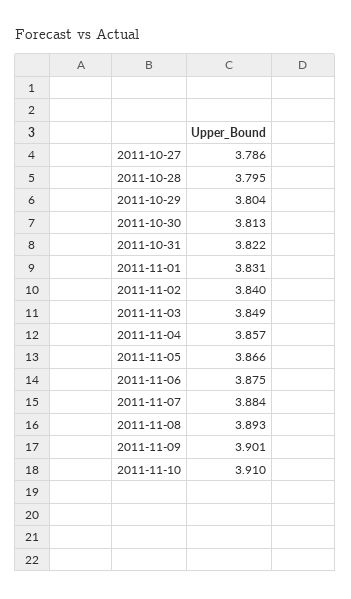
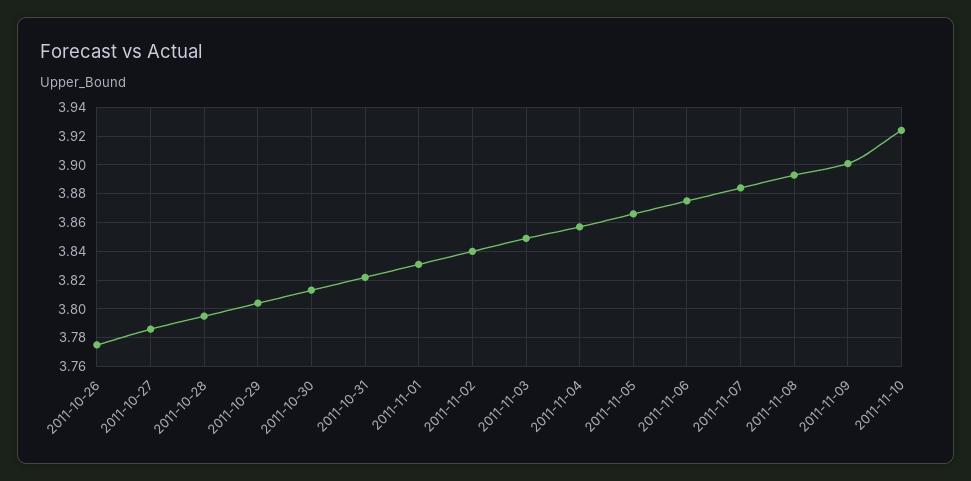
  {
    "2011-10-27": 3.786,
    "2011-10-28": 3.795,
    "2011-10-29": 3.804,
    "2011-10-30": 3.813,
    "2011-10-31": 3.822,
    "2011-11-01": 3.831,
    "2011-11-02": 3.84,
    "2011-11-03": 3.849,
    "2011-11-04": 3.857,
    "2011-11-05": 3.866,
    "2011-11-06": 3.875,
    "2011-11-07": 3.884,
    "2011-11-08": 3.893,
    "2011-11-09": 3.901,
-   "2011-11-10": 3.91
+   "2011-11-10": 3.925,
+   "2011-10-26": 3.775
  }

